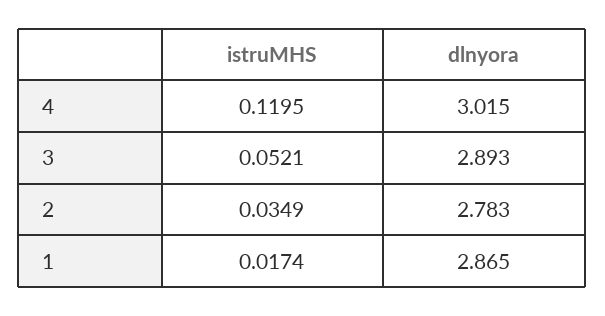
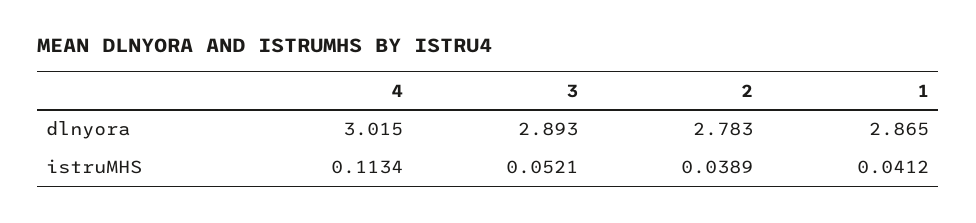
  {
    "istruMHS": {
-     "4": 0.1195,
+     "4": 0.1134,
      "3": 0.0521,
-     "2": 0.0349,
+     "2": 0.0389,
-     "1": 0.0174
+     "1": 0.0412
    },
    "dlnyora": {
      "4": 3.015,
      "3": 2.893,
      "2": 2.783,
      "1": 2.865
    }
  }

